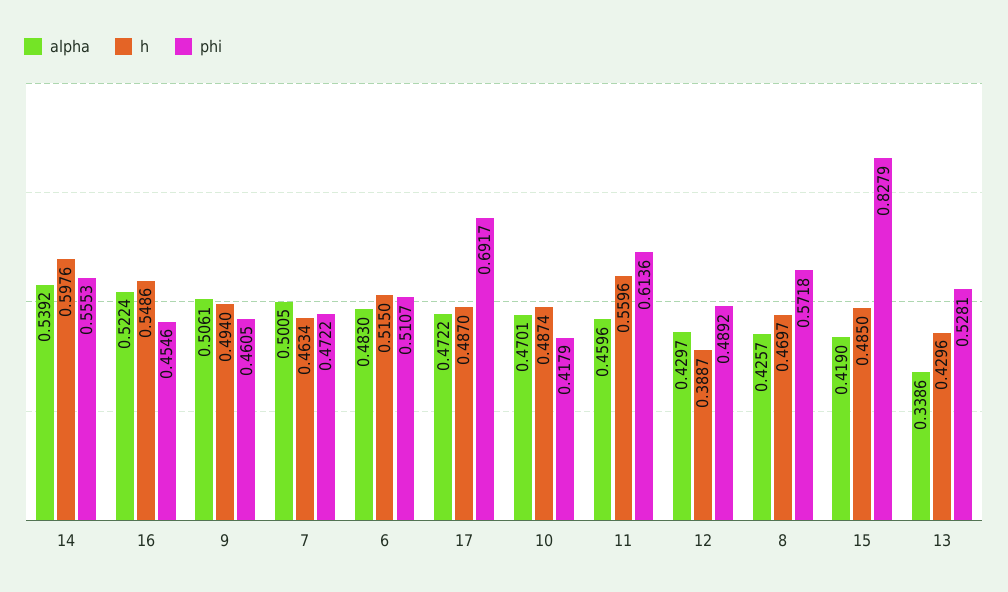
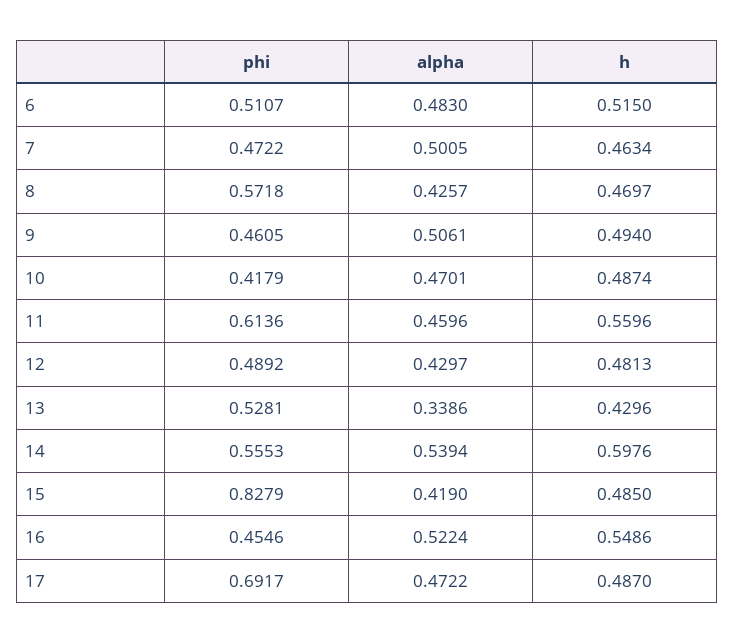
  {
    "alpha": {
-     "14": 0.5392,
+     "14": 0.5394,
      "16": 0.5224,
      "9": 0.5061,
      "7": 0.5005,
      "6": 0.483,
      "17": 0.4722,
      "10": 0.4701,
      "11": 0.4596,
      "12": 0.4297,
      "8": 0.4257,
      "15": 0.419,
      "13": 0.3386
    },
    "h": {
      "14": 0.5976,
      "16": 0.5486,
      "9": 0.494,
      "7": 0.4634,
      "6": 0.515,
      "17": 0.487,
      "10": 0.4874,
      "11": 0.5596,
-     "12": 0.3887,
+     "12": 0.4813,
      "8": 0.4697,
      "15": 0.485,
      "13": 0.4296
    },
    "phi": {
      "14": 0.5553,
      "16": 0.4546,
      "9": 0.4605,
      "7": 0.4722,
      "6": 0.5107,
      "17": 0.6917,
      "10": 0.4179,
      "11": 0.6136,
      "12": 0.4892,
      "8": 0.5718,
      "15": 0.8279,
      "13": 0.5281
    }
  }

